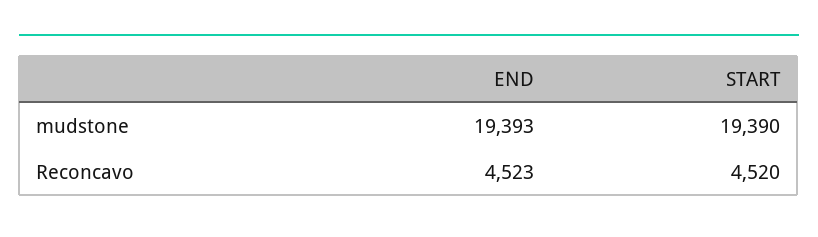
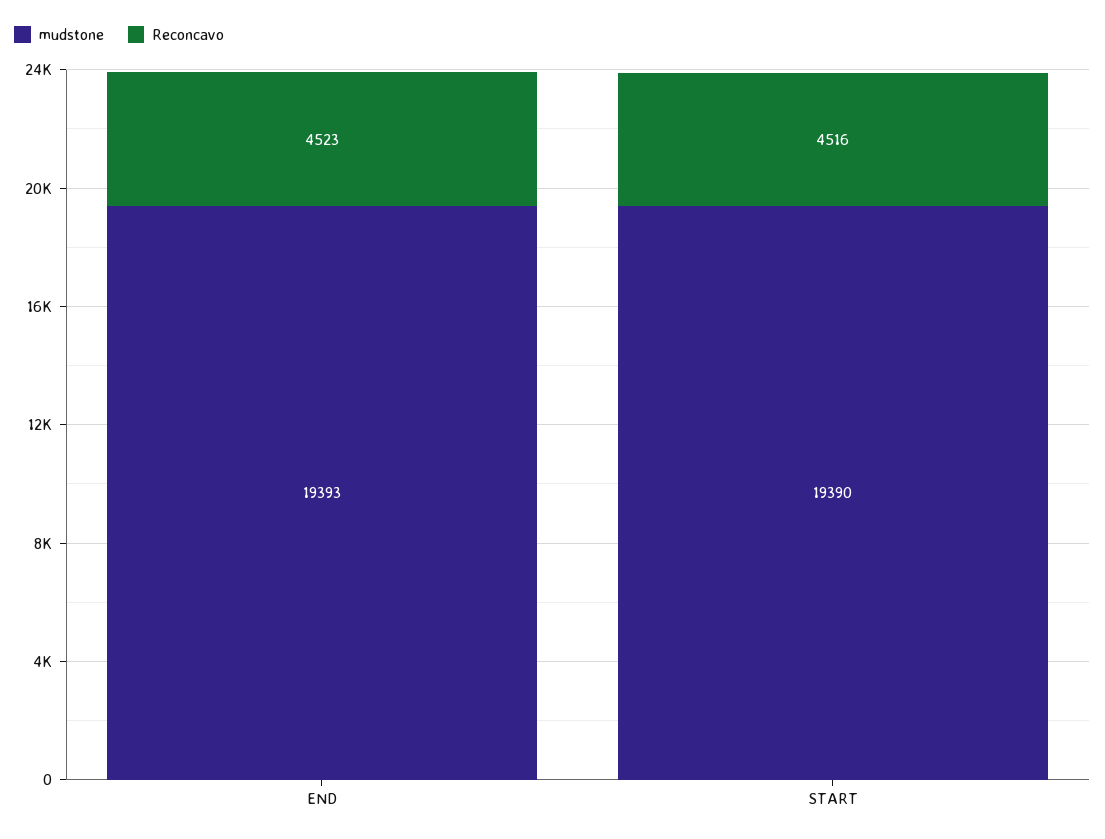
  {
    "mudstone": {
      "END": 19393,
      "START": 19390
    },
    "Reconcavo": {
      "END": 4523,
-     "START": 4520
+     "START": 4516
    }
  }

